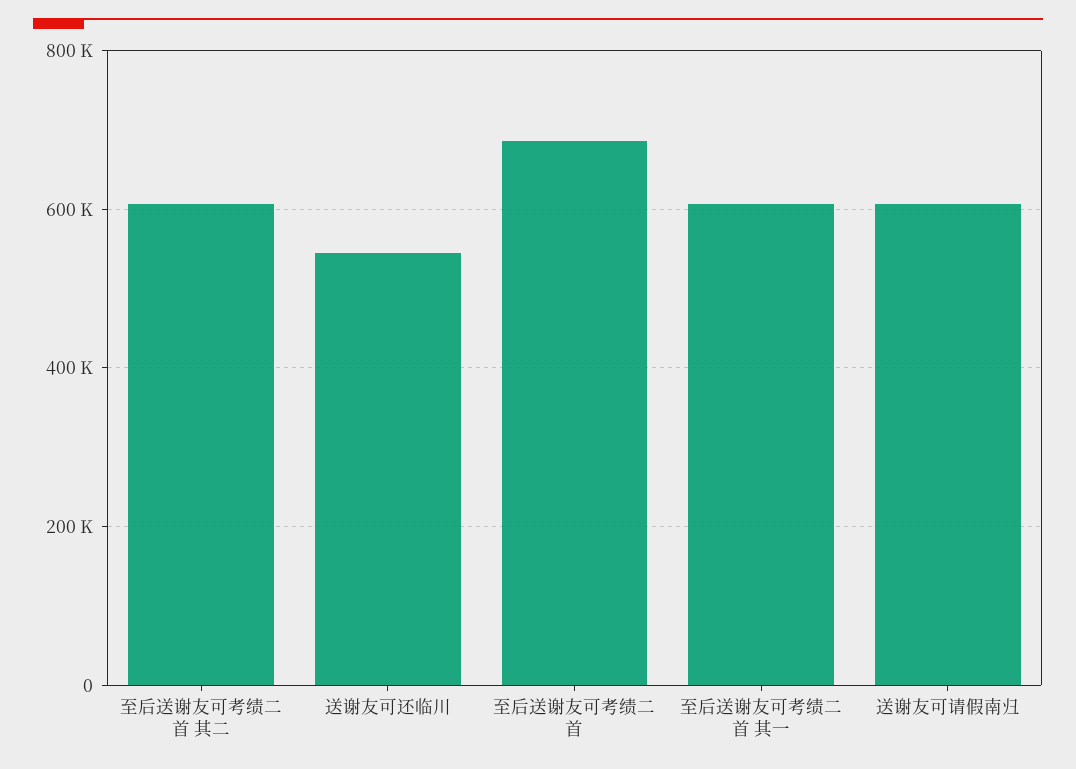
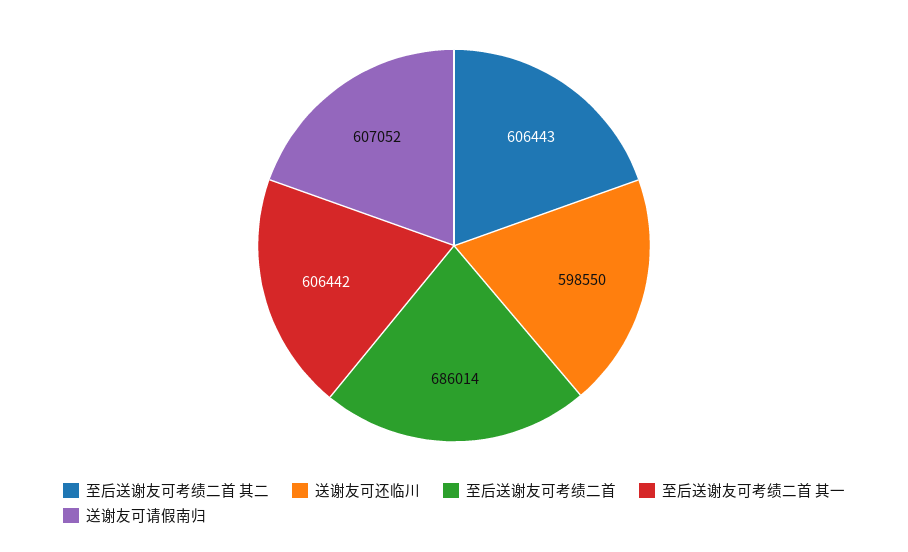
  {
    "至后送谢友可考绩二首 其二": 606443,
-   "送谢友可还临川": 540000,
+   "送谢友可还临川": 598550,
    "至后送谢友可考绩二首": 686014,
    "至后送谢友可考绩二首 其一": 606442,
    "送谢友可请假南归": 607052
  }

